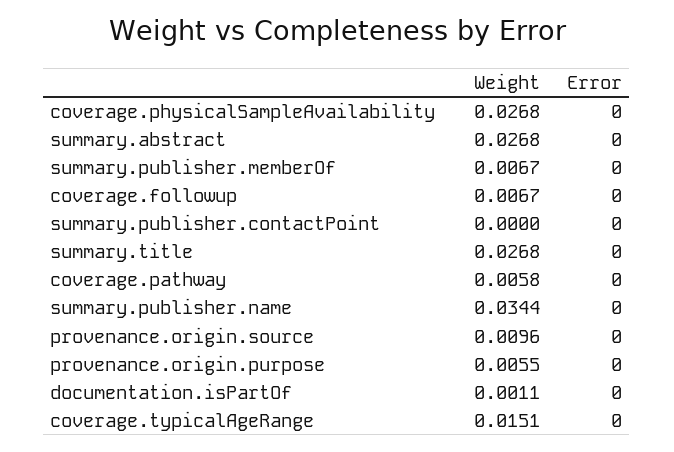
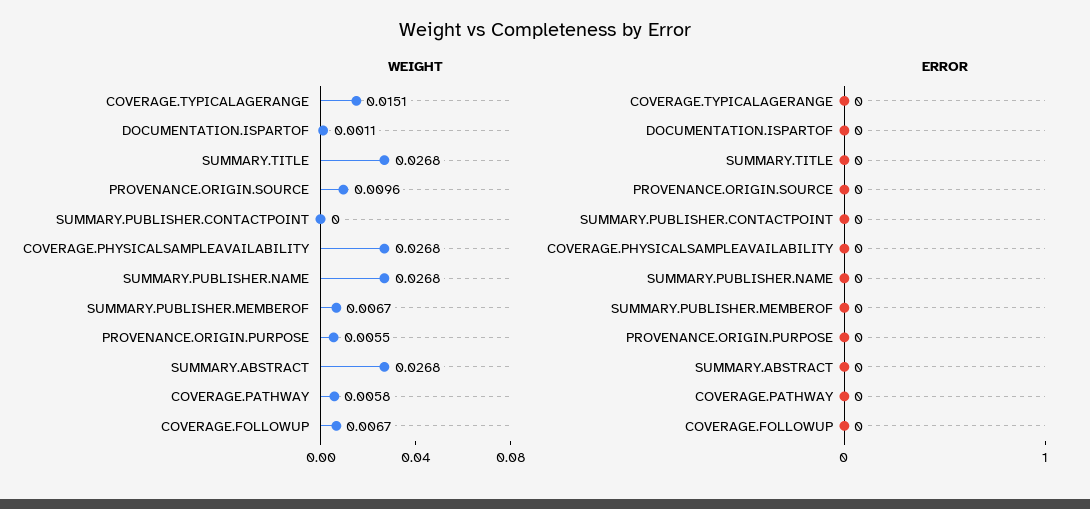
  {
    "Weight": {
      "coverage.physicalSampleAvailability": 0.0268,
      "summary.abstract": 0.0268,
      "summary.publisher.memberOf": 0.0067,
      "coverage.followup": 0.0067,
      "summary.publisher.contactPoint": 0,
      "summary.title": 0.0268,
      "coverage.pathway": 0.0058,
-     "summary.publisher.name": 0.0344,
+     "summary.publisher.name": 0.0268,
      "provenance.origin.source": 0.0096,
      "provenance.origin.purpose": 0.0055,
      "documentation.isPartOf": 0.0011,
      "coverage.typicalAgeRange": 0.0151
    },
    "Error": {
      "coverage.physicalSampleAvailability": 0,
      "summary.abstract": 0,
      "summary.publisher.memberOf": 0,
      "coverage.followup": 0,
      "summary.publisher.contactPoint": 0,
      "summary.title": 0,
      "coverage.pathway": 0,
      "summary.publisher.name": 0,
      "provenance.origin.source": 0,
      "provenance.origin.purpose": 0,
      "documentation.isPartOf": 0,
      "coverage.typicalAgeRange": 0
    }
  }

